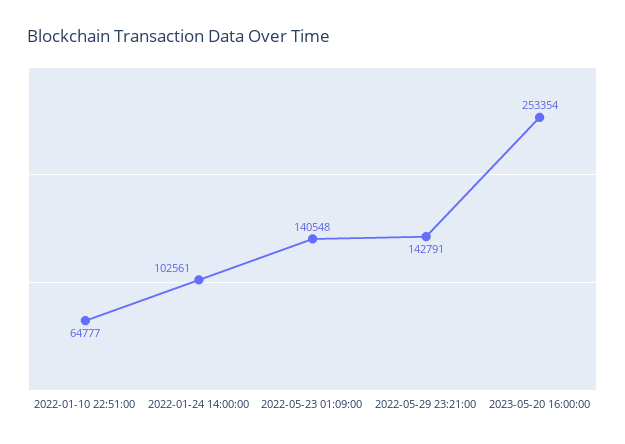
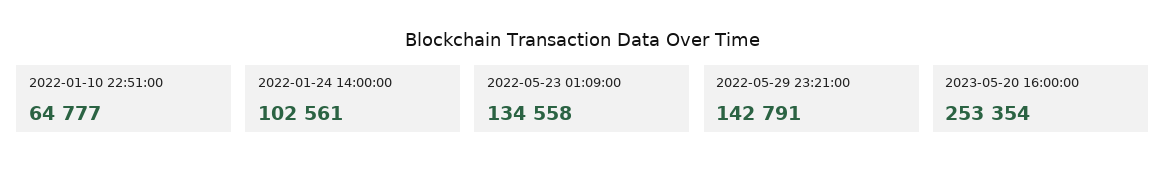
  {
    "2022-01-10 22:51:00": 64777,
    "2022-01-24 14:00:00": 102561,
-   "2022-05-23 01:09:00": 140548,
+   "2022-05-23 01:09:00": 134558,
    "2022-05-29 23:21:00": 142791,
    "2023-05-20 16:00:00": 253354
  }

